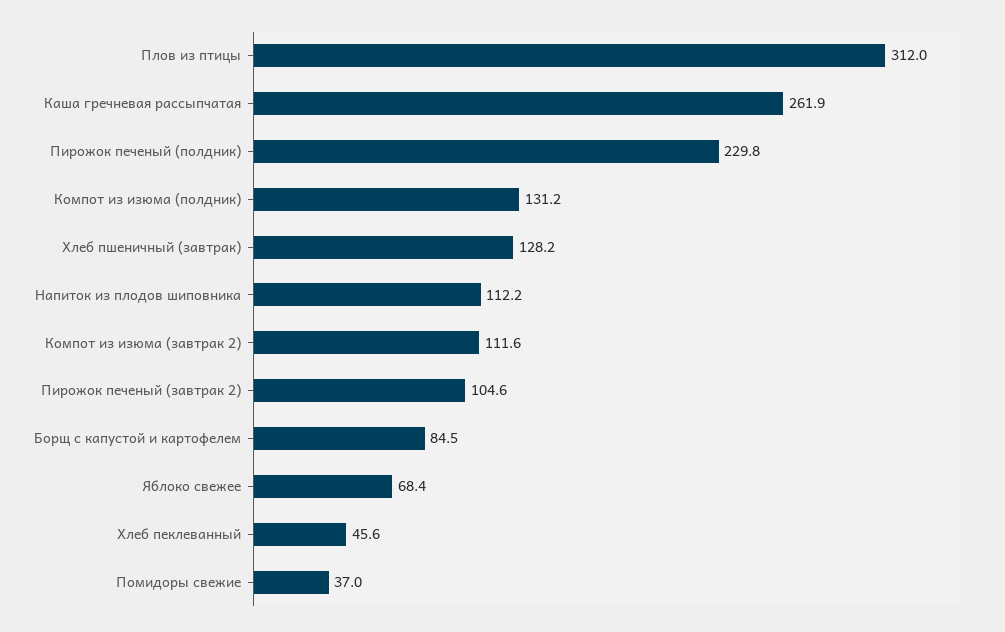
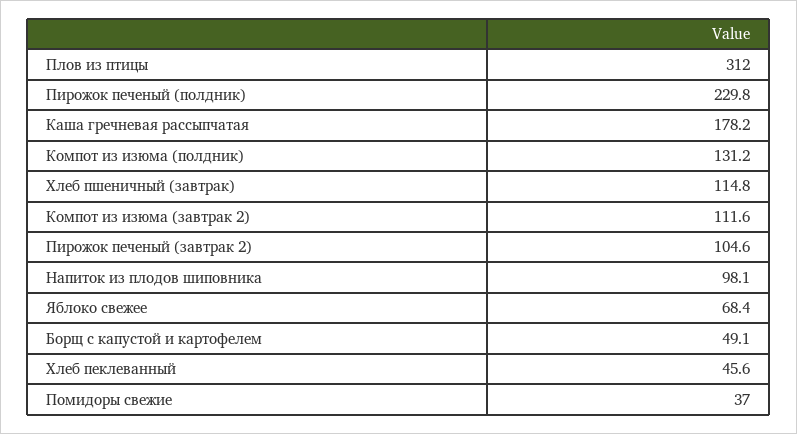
  {
    "Плов из птицы": 312,
-   "Каша гречневая рассыпчатая": 261.9,
+   "Каша гречневая рассыпчатая": 178.2,
    "Пирожок печеный (полдник)": 229.8,
    "Компот из изюма (полдник)": 131.2,
-   "Хлеб пшеничный (завтрак)": 128.2,
+   "Хлеб пшеничный (завтрак)": 114.8,
-   "Напиток из плодов шиповника": 112.2,
+   "Напиток из плодов шиповника": 98.1,
    "Компот из изюма (завтрак 2)": 111.6,
    "Пирожок печеный (завтрак 2)": 104.6,
-   "Борщ с капустой и картофелем": 84.5,
+   "Борщ с капустой и картофелем": 49.1,
    "Яблоко свежее": 68.4,
    "Хлеб пеклеванный": 45.6,
    "Помидоры свежие": 37
  }

